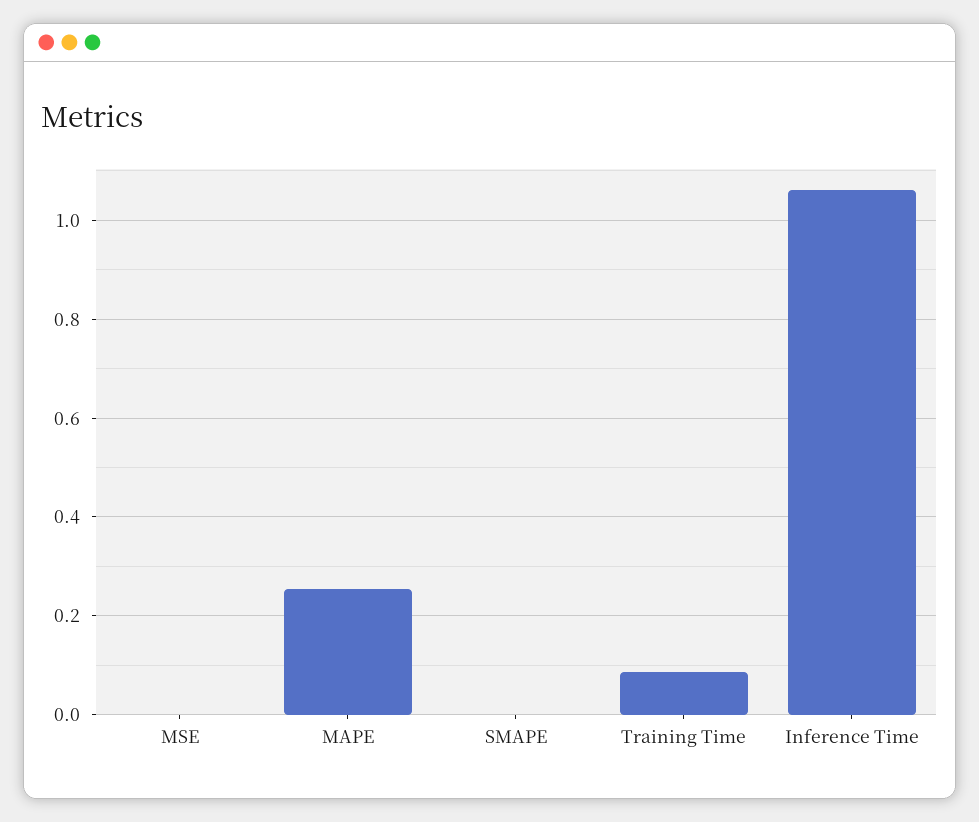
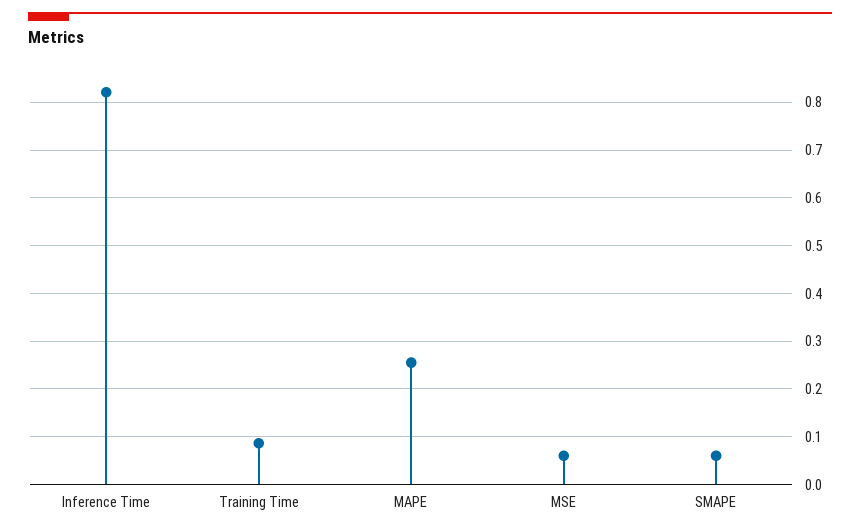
  {
-   "MSE": 0,
+   "MSE": 0.06,
    "MAPE": 0.26,
-   "SMAPE": 0,
+   "SMAPE": 0.06,
    "Training Time": 0.08,
-   "Inference Time": 1.06
+   "Inference Time": 0.82
  }

